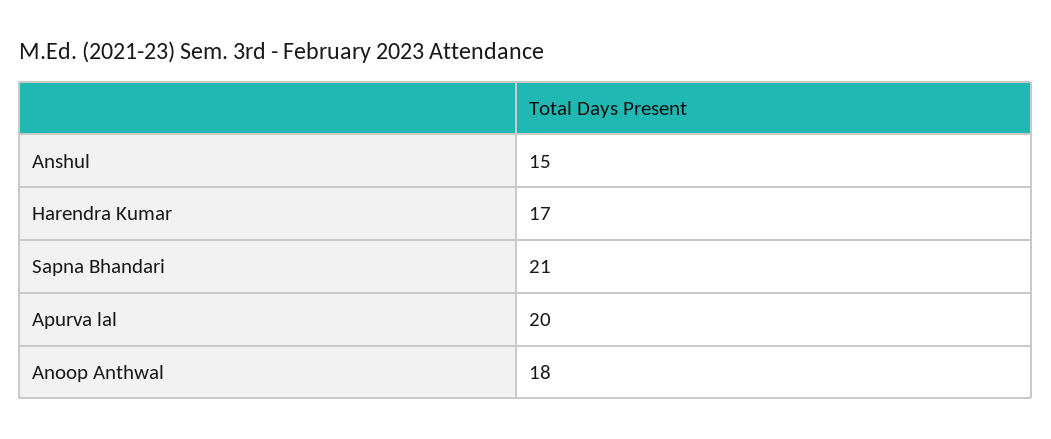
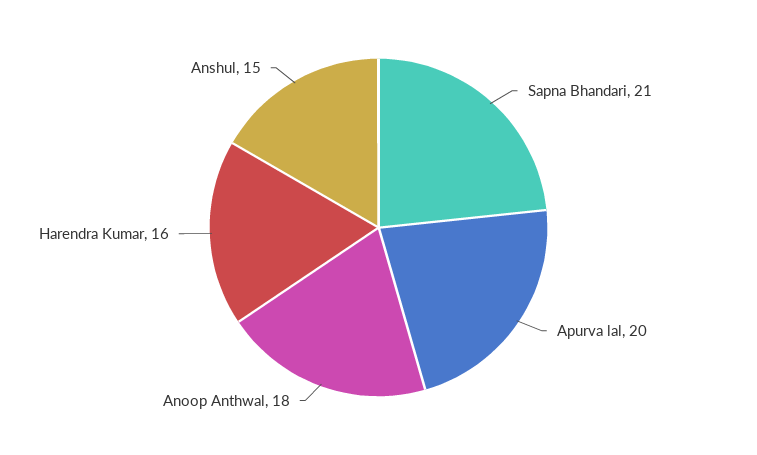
  {
    "Anshul": 15,
-   "Harendra Kumar": 17,
+   "Harendra Kumar": 16,
    "Sapna Bhandari": 21,
    "Apurva lal": 20,
    "Anoop Anthwal": 18
  }

